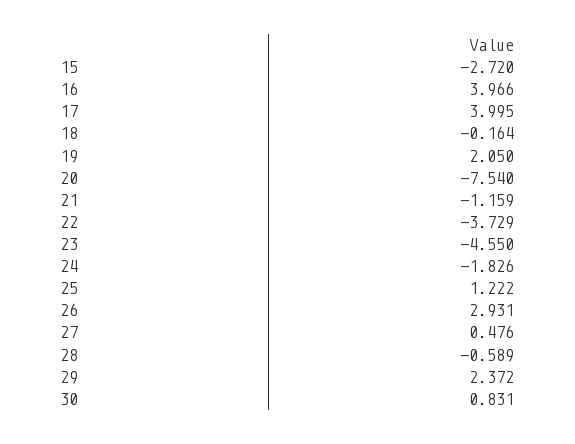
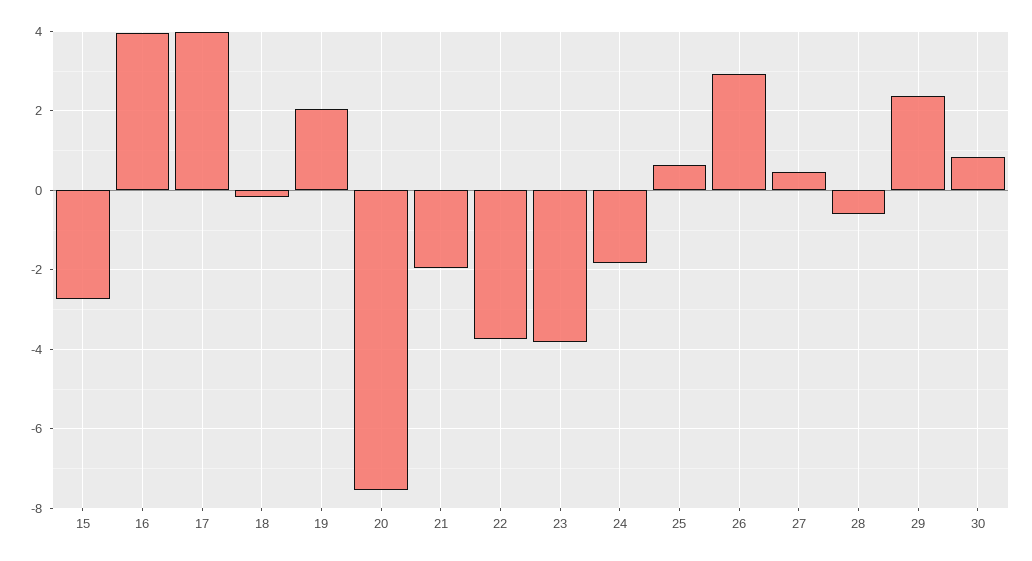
  {
    "15": -2.72,
    "16": 3.966,
    "17": 3.995,
    "18": -0.164,
    "19": 2.05,
    "20": -7.54,
-   "21": -1.159,
+   "21": -2,
    "22": -3.729,
-   "23": -4.55,
+   "23": -3.8,
    "24": -1.826,
-   "25": 1.222,
+   "25": 0.6,
    "26": 2.931,
    "27": 0.476,
    "28": -0.589,
    "29": 2.372,
    "30": 0.831
  }

